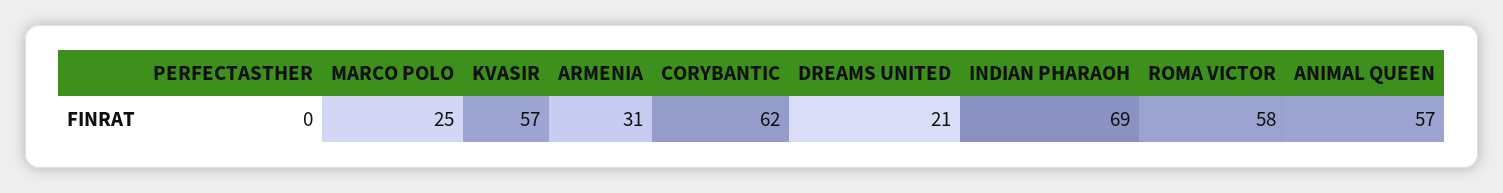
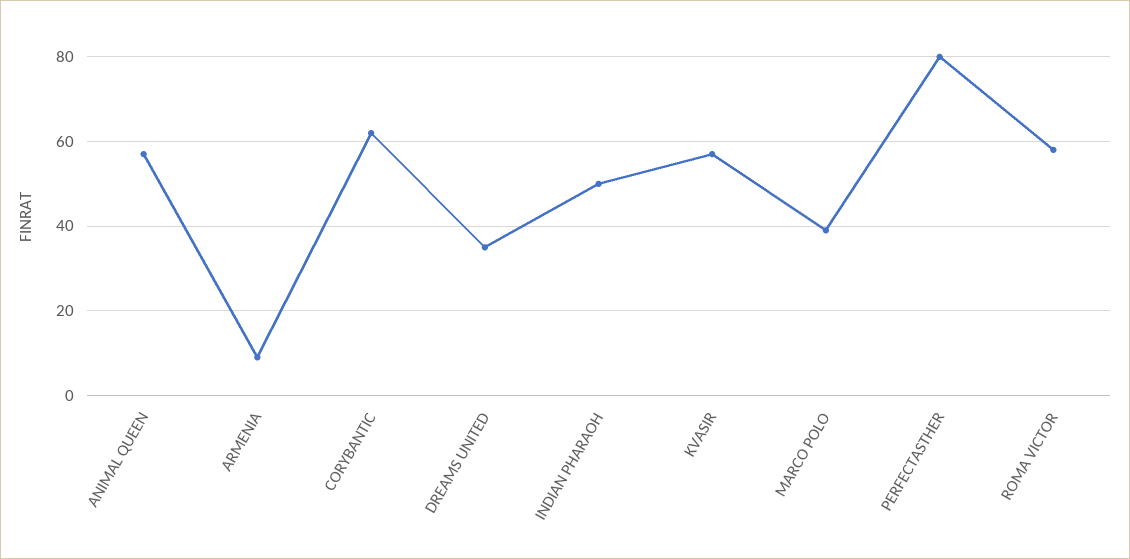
  {
-   "PERFECTASTHER": 0,
+   "PERFECTASTHER": 80,
-   "MARCO POLO": 25,
+   "MARCO POLO": 40,
    "KVASIR": 57,
-   "ARMENIA": 31,
+   "ARMENIA": 10,
    "CORYBANTIC": 62,
-   "DREAMS UNITED": 21,
+   "DREAMS UNITED": 35,
-   "INDIAN PHARAOH": 69,
+   "INDIAN PHARAOH": 50,
    "ROMA VICTOR": 58,
    "ANIMAL QUEEN": 57
  }

